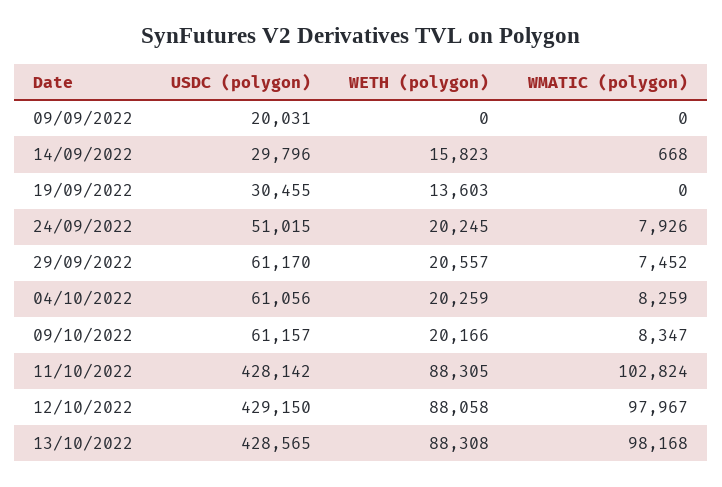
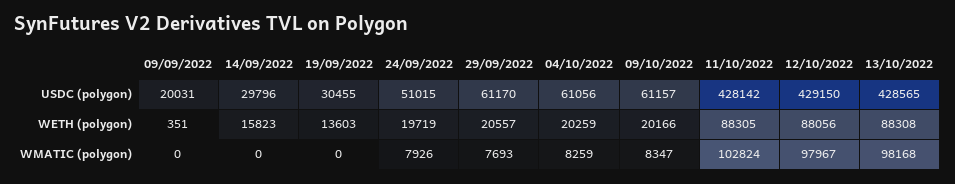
  {
    "USDC (polygon)": {
      "09/09/2022": 20031,
      "14/09/2022": 29796,
      "19/09/2022": 30455,
      "24/09/2022": 51015,
      "29/09/2022": 61170,
      "04/10/2022": 61056,
      "09/10/2022": 61157,
      "11/10/2022": 428142,
      "12/10/2022": 429150,
      "13/10/2022": 428565
    },
    "WETH (polygon)": {
-     "09/09/2022": 0,
+     "09/09/2022": 351,
      "14/09/2022": 15823,
      "19/09/2022": 13603,
-     "24/09/2022": 20245,
+     "24/09/2022": 19719,
      "29/09/2022": 20557,
      "04/10/2022": 20259,
      "09/10/2022": 20166,
      "11/10/2022": 88305,
-     "12/10/2022": 88058,
+     "12/10/2022": 88056,
      "13/10/2022": 88308
    },
    "WMATIC (polygon)": {
      "09/09/2022": 0,
-     "14/09/2022": 668,
+     "14/09/2022": 0,
      "19/09/2022": 0,
      "24/09/2022": 7926,
-     "29/09/2022": 7452,
+     "29/09/2022": 7693,
      "04/10/2022": 8259,
      "09/10/2022": 8347,
      "11/10/2022": 102824,
      "12/10/2022": 97967,
      "13/10/2022": 98168
    }
  }

